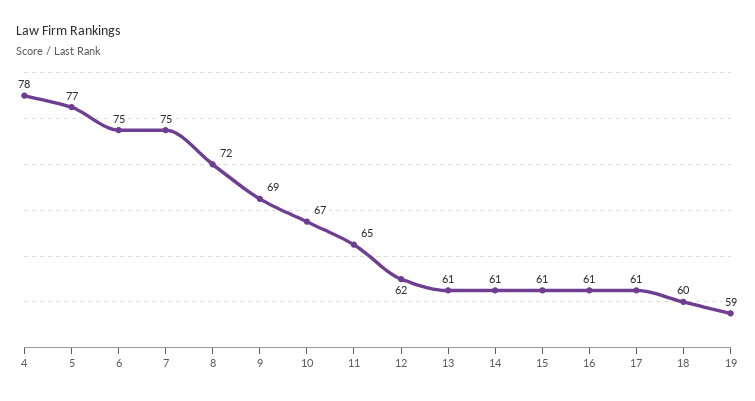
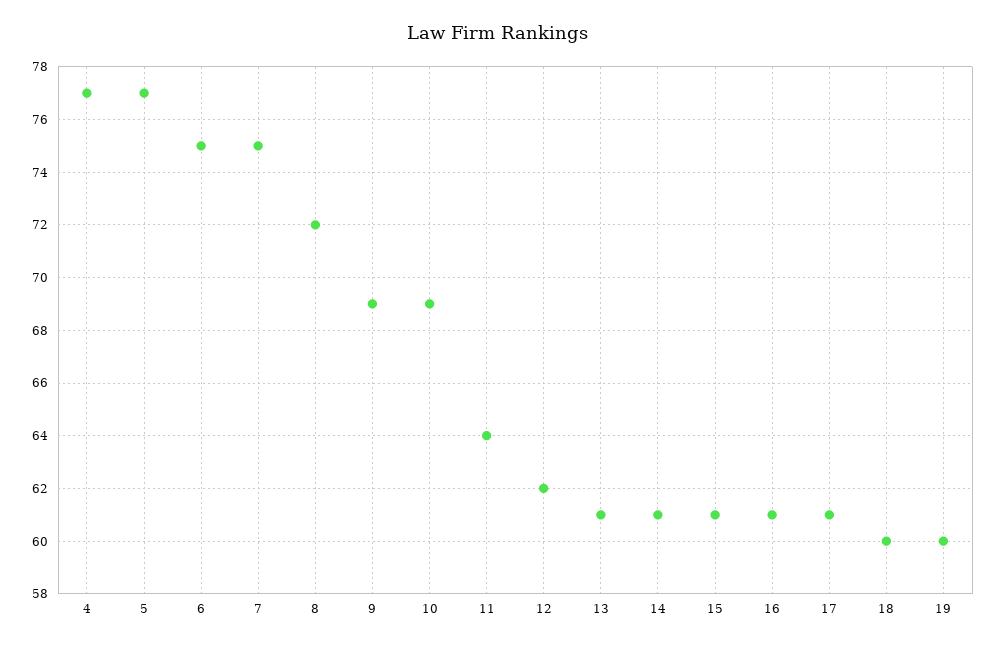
  {
-   "4": 78,
+   "4": 77,
    "5": 77,
    "6": 75,
    "7": 75,
    "8": 72,
    "9": 69,
-   "10": 67,
+   "10": 69,
-   "11": 65,
+   "11": 64,
    "12": 62,
    "13": 61,
    "14": 61,
    "15": 61,
    "16": 61,
    "17": 61,
    "18": 60,
-   "19": 59
+   "19": 60
  }

